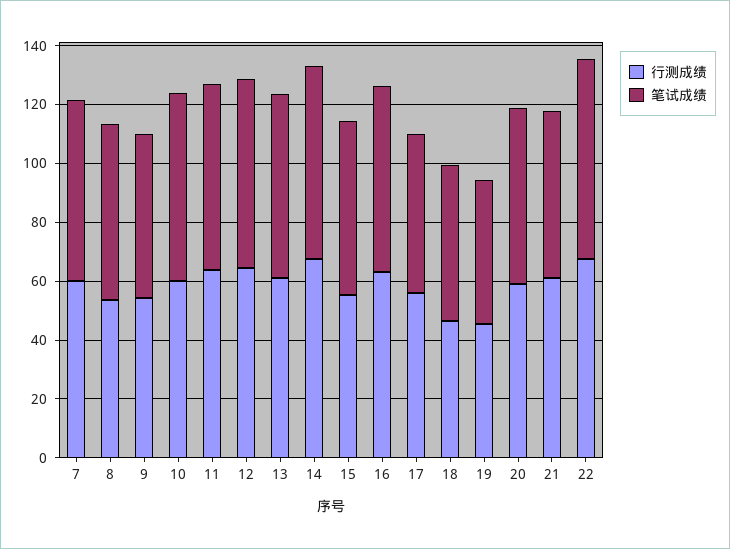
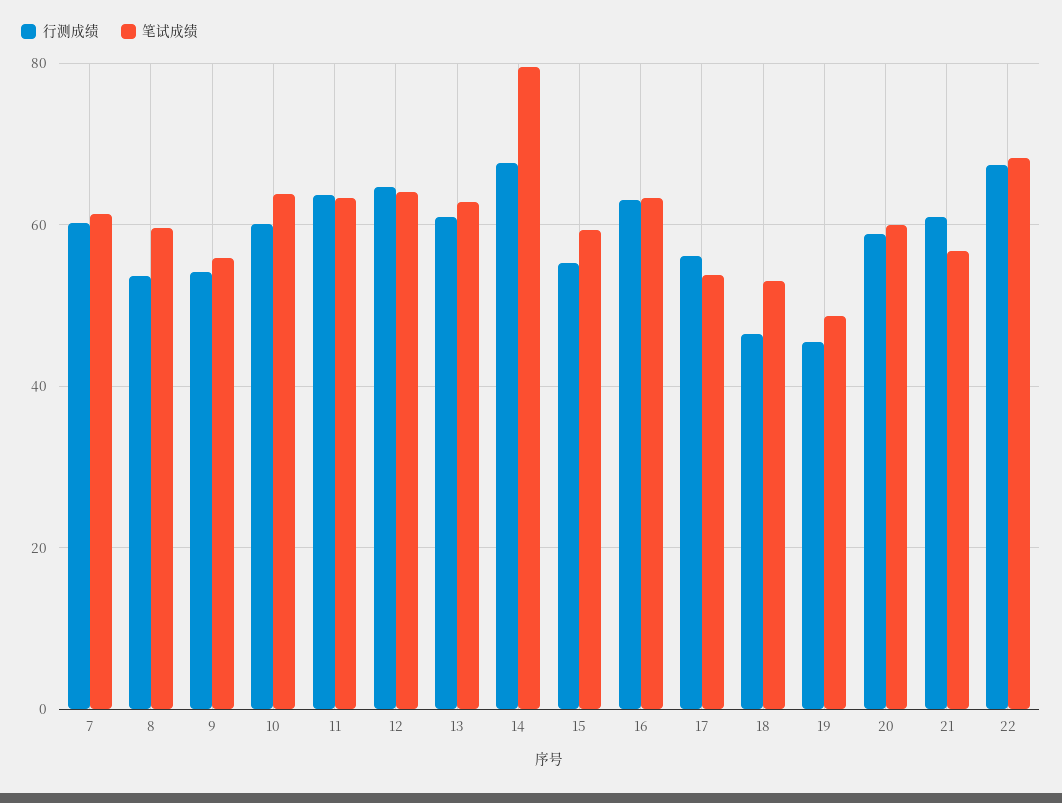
  {
    "行测成绩": {
      "7": 60,
      "8": 54,
      "9": 54,
      "10": 60,
      "11": 64,
      "12": 64,
      "13": 62,
      "14": 68,
      "15": 56,
      "16": 64,
      "17": 56,
      "18": 46,
      "19": 46,
      "20": 58,
      "21": 62,
      "22": 68
    },
    "笔试成绩": {
      "7": 62,
      "8": 60,
      "9": 56,
      "10": 64,
      "11": 64,
      "12": 64,
      "13": 62,
-     "14": 65,
+     "14": 80,
      "15": 60,
      "16": 64,
      "17": 54,
      "18": 54,
      "19": 48,
      "20": 60,
      "21": 56,
      "22": 68
    }
  }

